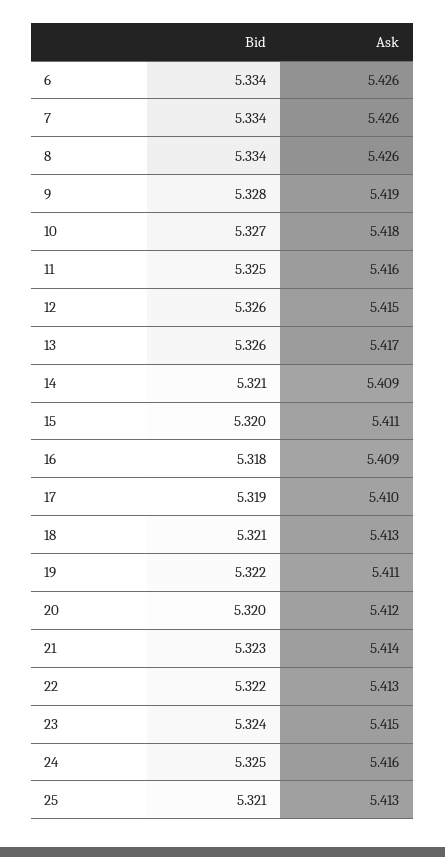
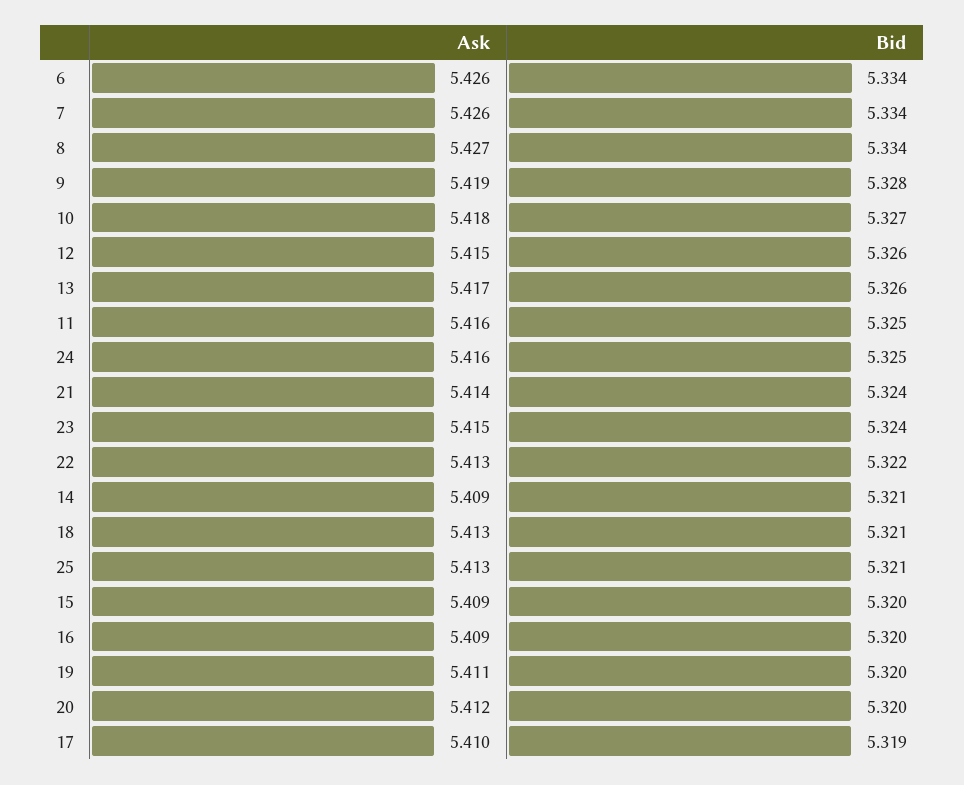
  {
    "Bid": {
      "6": 5.334,
      "7": 5.334,
      "8": 5.334,
      "9": 5.328,
      "10": 5.327,
      "11": 5.325,
      "12": 5.326,
      "13": 5.326,
      "14": 5.321,
      "15": 5.32,
-     "16": 5.318,
+     "16": 5.32,
      "17": 5.319,
      "18": 5.321,
-     "19": 5.322,
+     "19": 5.32,
      "20": 5.32,
-     "21": 5.323,
+     "21": 5.324,
      "22": 5.322,
      "23": 5.324,
      "24": 5.325,
      "25": 5.321
    },
    "Ask": {
      "6": 5.426,
      "7": 5.426,
-     "8": 5.426,
+     "8": 5.427,
      "9": 5.419,
      "10": 5.418,
      "11": 5.416,
      "12": 5.415,
      "13": 5.417,
      "14": 5.409,
-     "15": 5.411,
+     "15": 5.409,
      "16": 5.409,
      "17": 5.41,
      "18": 5.413,
      "19": 5.411,
      "20": 5.412,
      "21": 5.414,
      "22": 5.413,
      "23": 5.415,
      "24": 5.416,
      "25": 5.413
    }
  }

